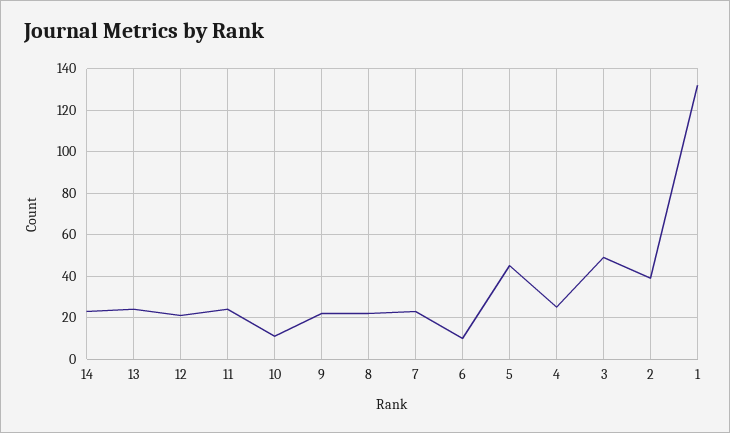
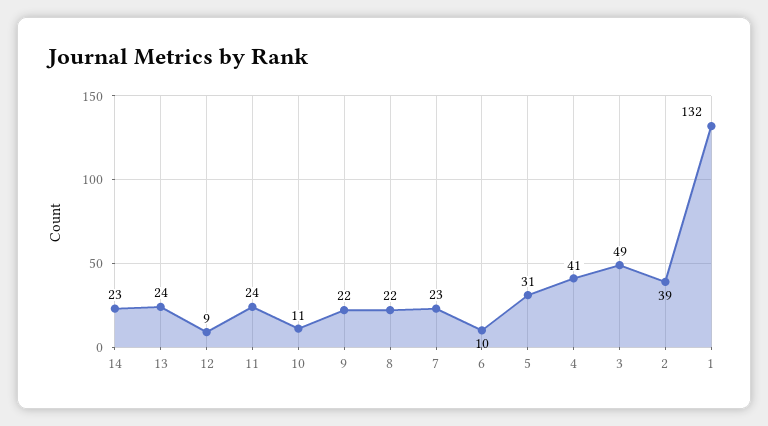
  {
    "14": 23,
    "13": 24,
-   "12": 20,
+   "12": 9,
    "11": 24,
    "10": 11,
    "9": 22,
    "8": 22,
    "7": 23,
    "6": 10,
-   "5": 45,
+   "5": 31,
-   "4": 25,
+   "4": 41,
    "3": 49,
    "2": 39,
    "1": 132
  }

